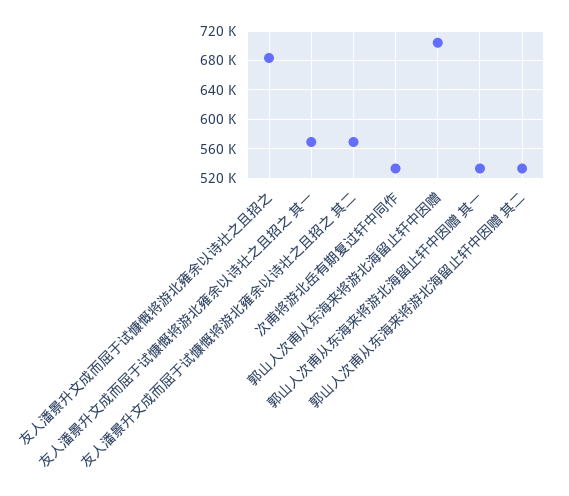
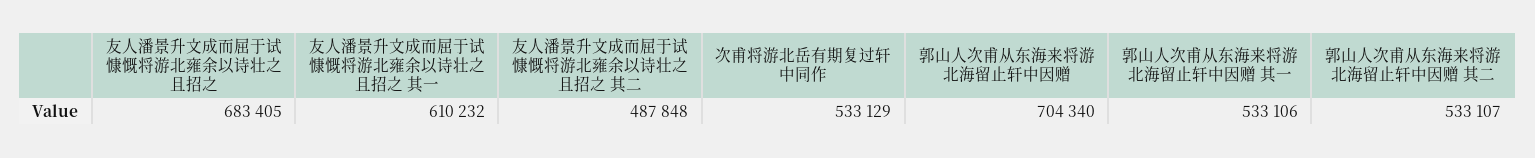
  {
    "友人潘景升文成而屈于试慷慨将游北雍余以诗壮之且招之": 683405,
-   "友人潘景升文成而屈于试慷慨将游北雍余以诗壮之且招之 其一": 570000,
+   "友人潘景升文成而屈于试慷慨将游北雍余以诗壮之且招之 其一": 610232,
-   "友人潘景升文成而屈于试慷慨将游北雍余以诗壮之且招之 其二": 570000,
+   "友人潘景升文成而屈于试慷慨将游北雍余以诗壮之且招之 其二": 487848,
    "次甫将游北岳有期复过轩中同作": 533129,
    "郭山人次甫从东海来将游北海留止轩中因赠": 704340,
    "郭山人次甫从东海来将游北海留止轩中因赠 其一": 533106,
    "郭山人次甫从东海来将游北海留止轩中因赠 其二": 533107
  }

